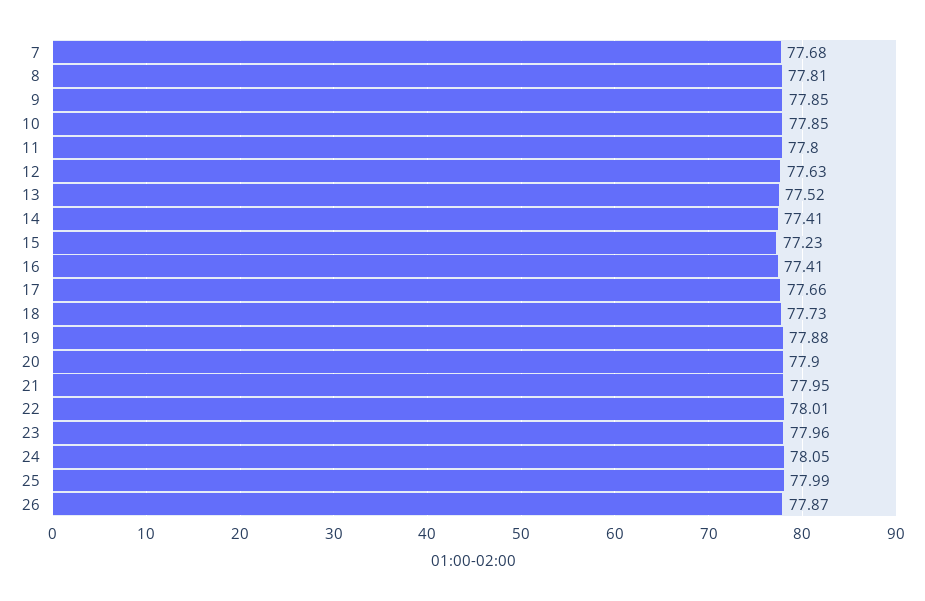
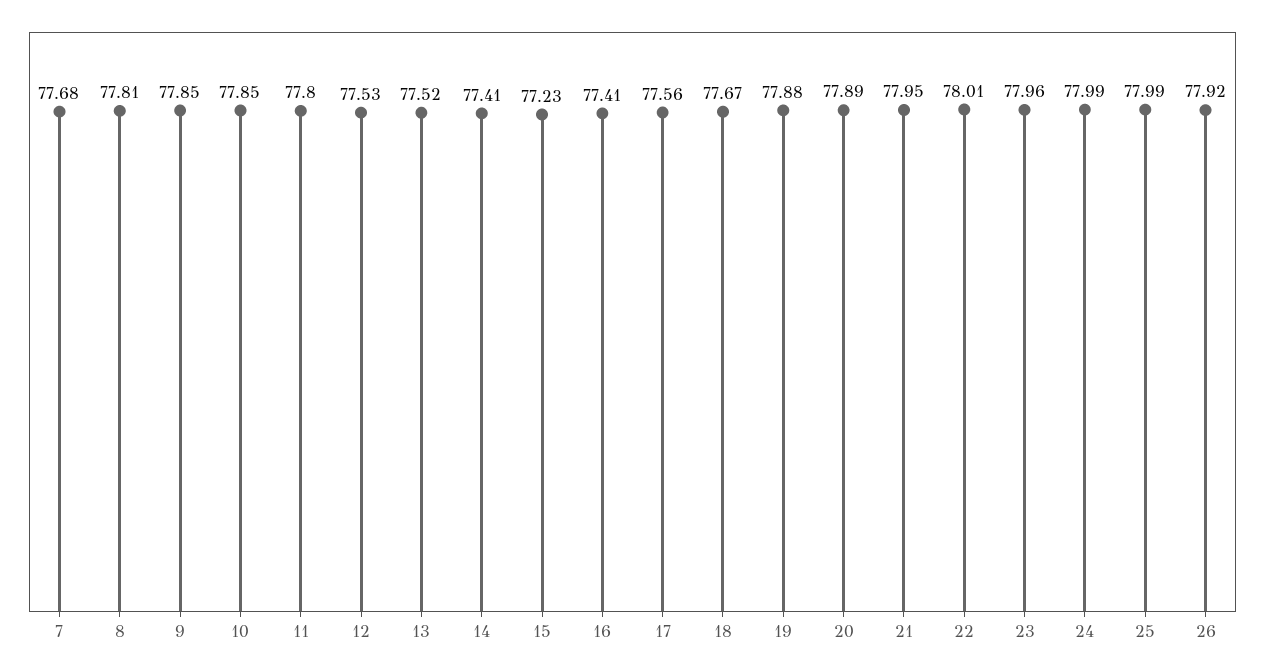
  {
    "7": 77.68,
    "8": 77.81,
    "9": 77.85,
    "10": 77.85,
    "11": 77.8,
-   "12": 77.63,
+   "12": 77.53,
    "13": 77.52,
    "14": 77.41,
    "15": 77.23,
    "16": 77.41,
-   "17": 77.66,
+   "17": 77.56,
-   "18": 77.73,
+   "18": 77.67,
    "19": 77.88,
-   "20": 77.9,
+   "20": 77.89,
    "21": 77.95,
    "22": 78.01,
    "23": 77.96,
-   "24": 78.05,
+   "24": 77.99,
    "25": 77.99,
-   "26": 77.87
+   "26": 77.92
  }

